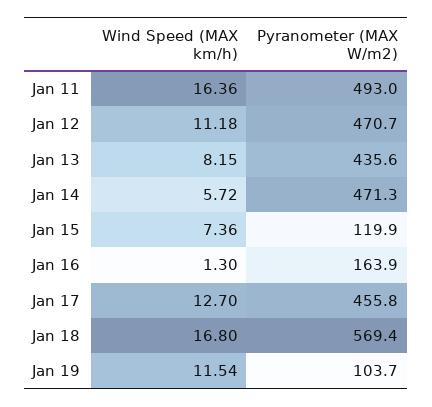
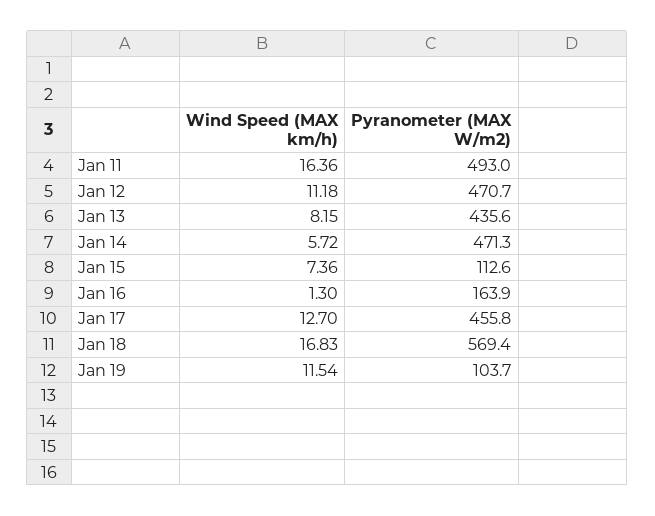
  {
    "Wind Speed (MAX km/h)": {
      "Jan 11": 16.36,
      "Jan 12": 11.18,
      "Jan 13": 8.15,
      "Jan 14": 5.72,
      "Jan 15": 7.36,
      "Jan 16": 1.3,
      "Jan 17": 12.7,
-     "Jan 18": 16.8,
+     "Jan 18": 16.83,
      "Jan 19": 11.54
    },
    "Pyranometer (MAX W/m2)": {
      "Jan 11": 493,
      "Jan 12": 470.7,
      "Jan 13": 435.6,
      "Jan 14": 471.3,
-     "Jan 15": 119.9,
+     "Jan 15": 112.6,
      "Jan 16": 163.9,
      "Jan 17": 455.8,
      "Jan 18": 569.4,
      "Jan 19": 103.7
    }
  }

